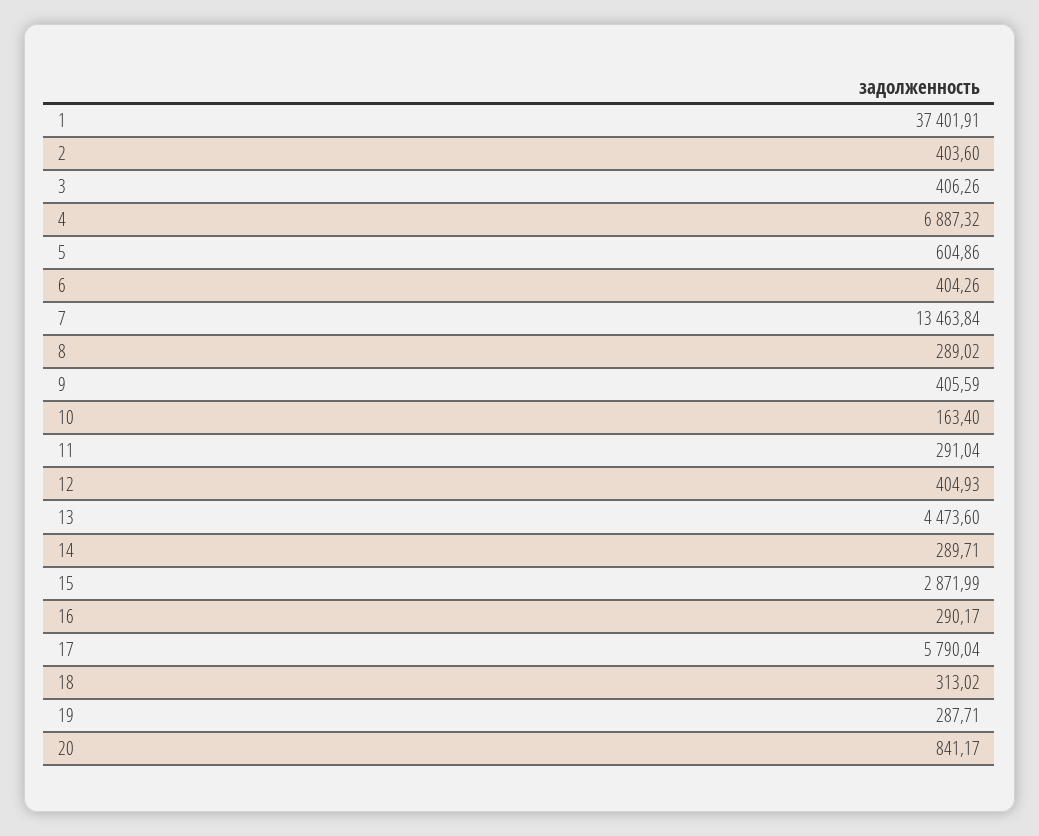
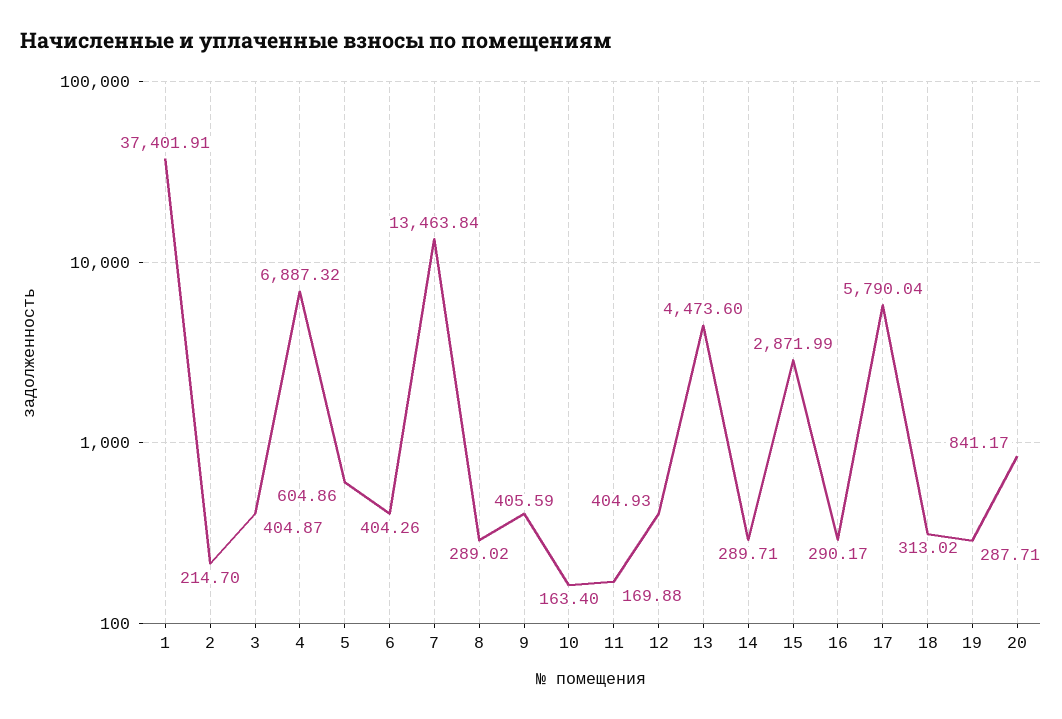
  {
    "1": 37401.91,
-   "2": 403.6,
+   "2": 214.7,
-   "3": 406.26,
+   "3": 404.87,
    "4": 6887.32,
    "5": 604.86,
    "6": 404.26,
    "7": 13463.84,
    "8": 289.02,
    "9": 405.59,
    "10": 163.4,
-   "11": 291.04,
+   "11": 169.88,
    "12": 404.93,
    "13": 4473.6,
    "14": 289.71,
    "15": 2871.99,
    "16": 290.17,
    "17": 5790.04,
    "18": 313.02,
    "19": 287.71,
    "20": 841.17
  }

